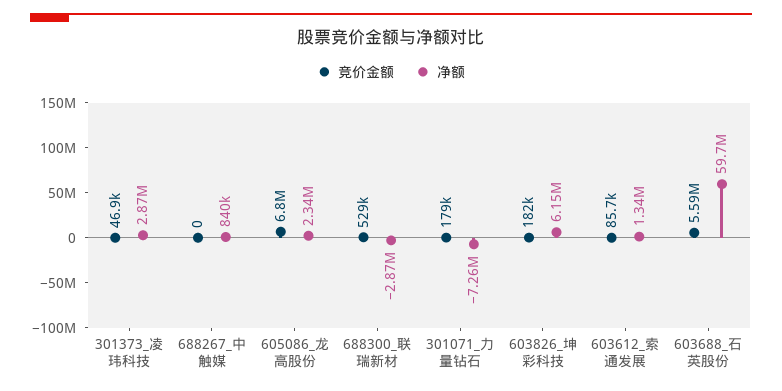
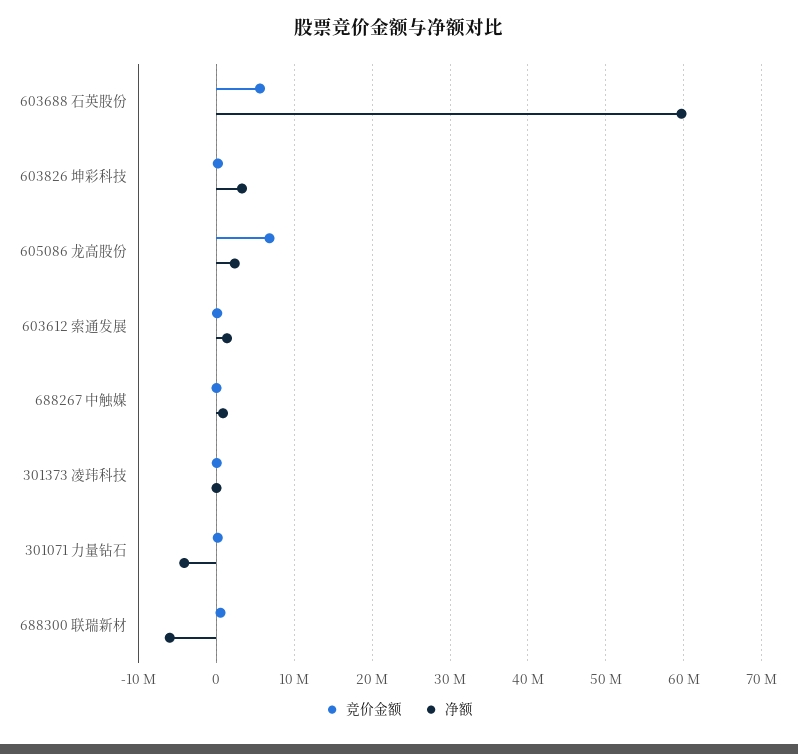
  {
    "竞价金额": {
      "301373_凌玮科技": 46900,
      "688267_中触媒": 0,
      "605086_龙高股份": 6800000,
      "688300_联瑞新材": 529000,
      "301071_力量钻石": 179000,
      "603826_坤彩科技": 182000,
      "603612_索通发展": 85700,
      "603688_石英股份": 5590000
    },
    "净额": {
-     "301373_凌玮科技": 2870000,
+     "301373_凌玮科技": 0,
      "688267_中触媒": 840000,
      "605086_龙高股份": 2340000,
-     "688300_联瑞新材": -2870000,
+     "688300_联瑞新材": -6000000,
-     "301071_力量钻石": -7260000,
+     "301071_力量钻石": -4000000,
-     "603826_坤彩科技": 6150000,
+     "603826_坤彩科技": 3000000,
      "603612_索通发展": 1340000,
      "603688_石英股份": 59700000
    }
  }

